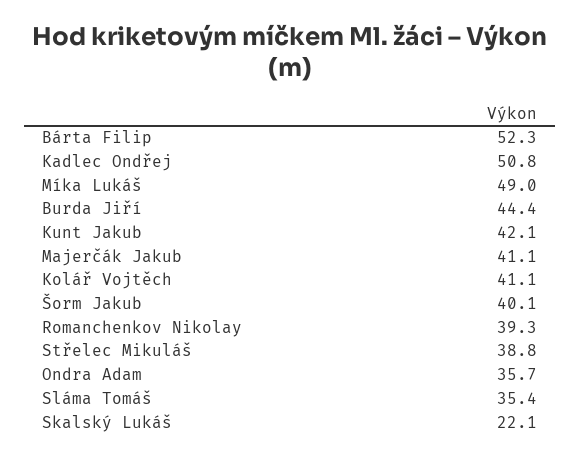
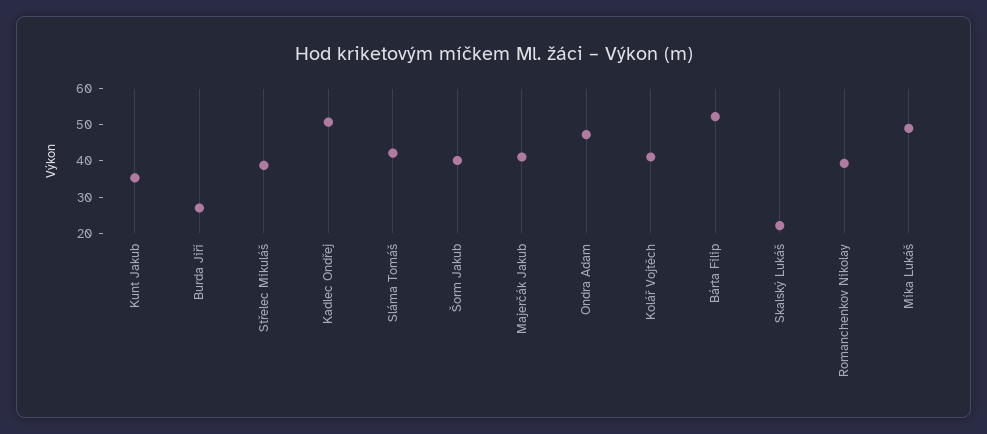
  {
    "Bárta Filip": 52.3,
    "Kadlec Ondřej": 50.8,
    "Míka Lukáš": 49,
-   "Burda Jiří": 44.4,
+   "Burda Jiří": 27.5,
-   "Kunt Jakub": 42.1,
+   "Kunt Jakub": 35,
    "Majerčák Jakub": 41.1,
    "Kolář Vojtěch": 41.1,
    "Šorm Jakub": 40.1,
    "Romanchenkov Nikolay": 39.3,
    "Střelec Mikuláš": 38.8,
-   "Ondra Adam": 35.7,
+   "Ondra Adam": 47.5,
-   "Sláma Tomáš": 35.4,
+   "Sláma Tomáš": 42.5,
    "Skalský Lukáš": 22.1
  }

